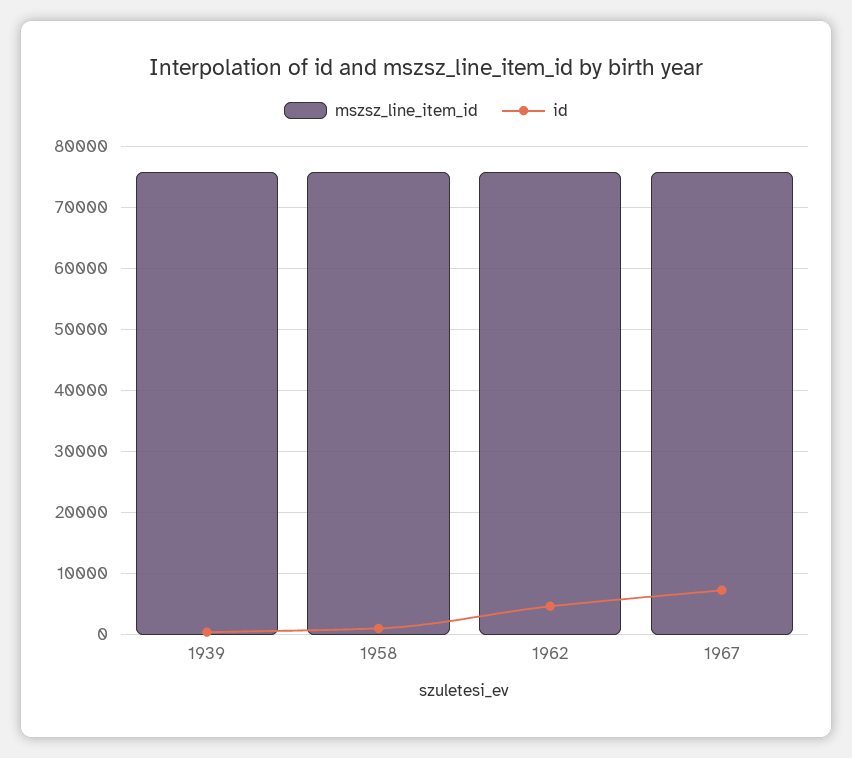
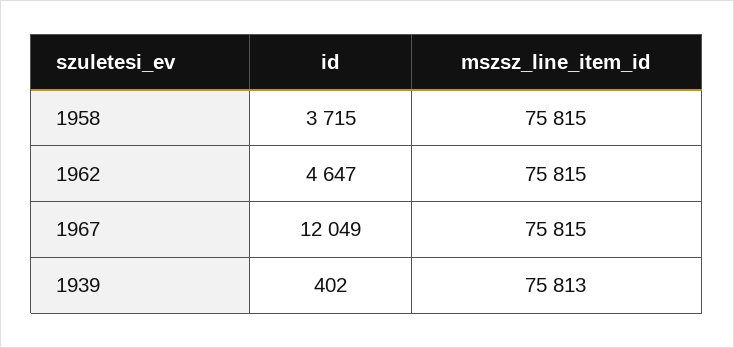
  {
    "mszsz_line_item_id": {
      "1939": 75813,
      "1958": 75815,
      "1962": 75815,
      "1967": 75815
    },
    "id": {
      "1939": 402,
-     "1958": 1000,
+     "1958": 3715,
      "1962": 4647,
-     "1967": 7000
+     "1967": 12049
    }
  }

